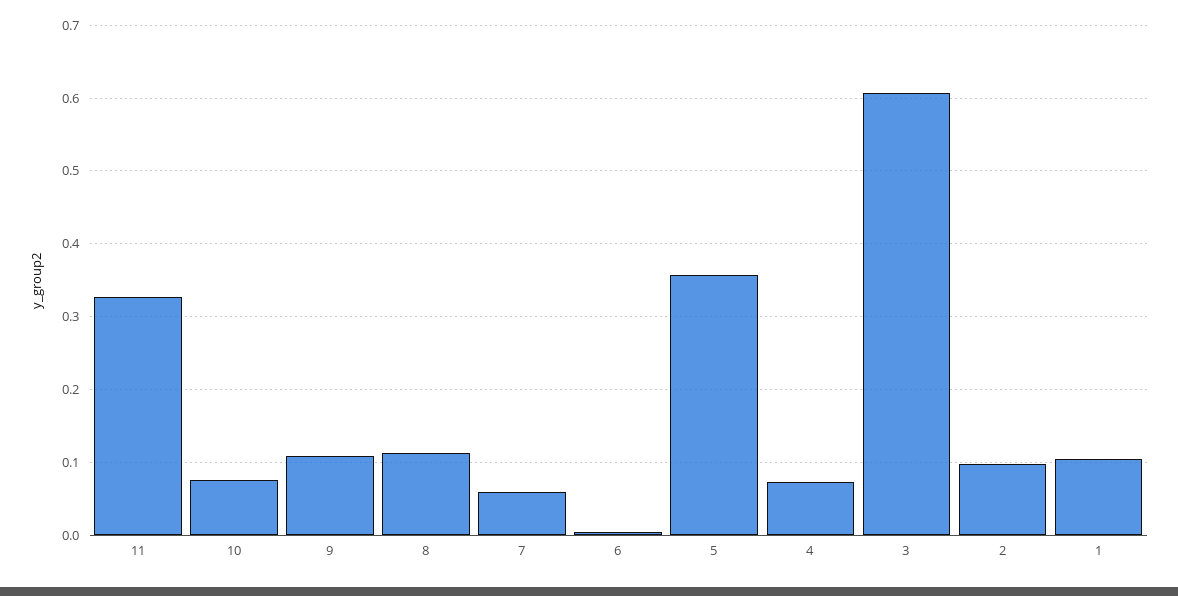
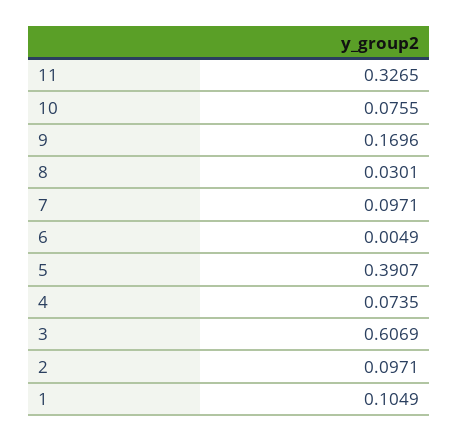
  {
    "11": 0.3265,
    "10": 0.0755,
-   "9": 0.11,
+   "9": 0.1696,
-   "8": 0.11,
+   "8": 0.0301,
-   "7": 0.06,
+   "7": 0.0971,
    "6": 0.0049,
-   "5": 0.36,
+   "5": 0.3907,
    "4": 0.0735,
    "3": 0.6069,
    "2": 0.0971,
    "1": 0.1049
  }

